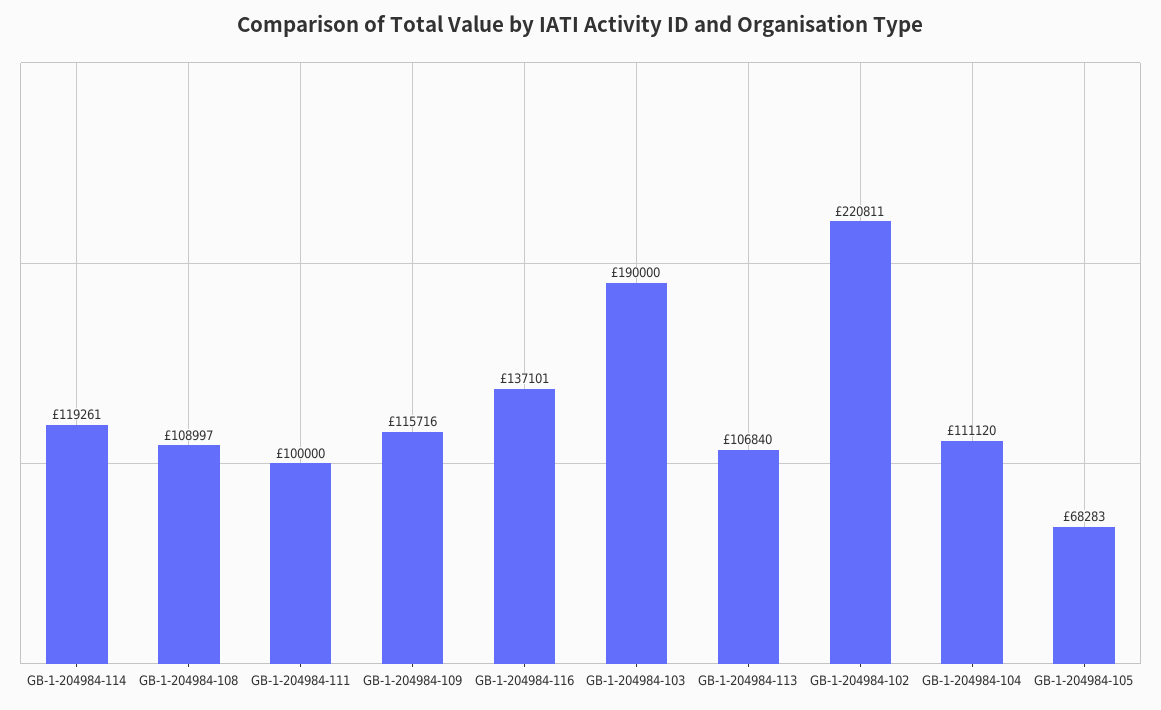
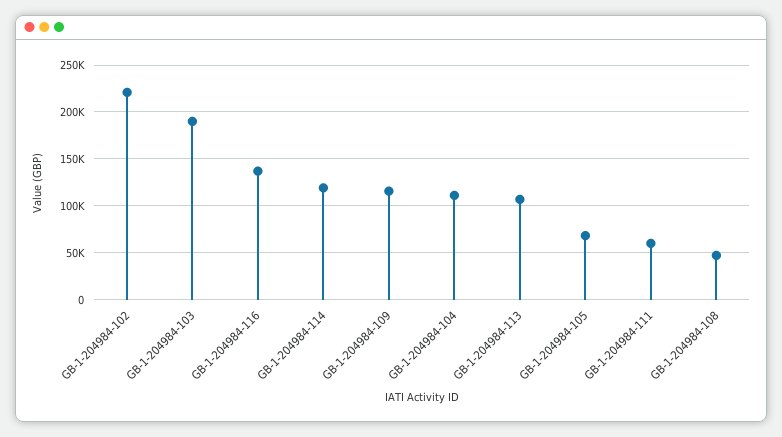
  {
    "GB-1-204984-114": 119261,
-   "GB-1-204984-108": 108997,
+   "GB-1-204984-108": 50000,
-   "GB-1-204984-111": 100000,
+   "GB-1-204984-111": 60000,
    "GB-1-204984-109": 115716,
    "GB-1-204984-116": 137101,
    "GB-1-204984-103": 190000,
    "GB-1-204984-113": 106840,
    "GB-1-204984-102": 220811,
    "GB-1-204984-104": 111120,
    "GB-1-204984-105": 68283
  }

